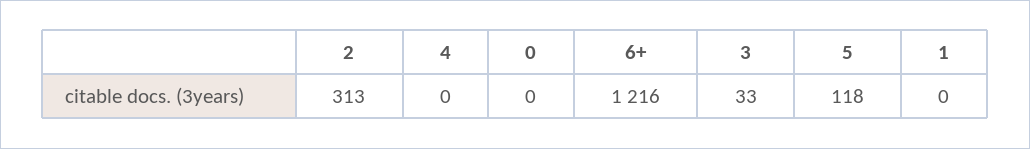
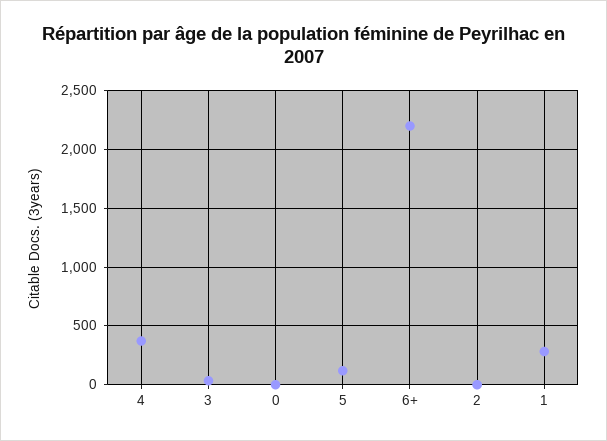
  {
-   "2": 313,
+   "2": 0,
-   "4": 0,
+   "4": 400,
    "0": 0,
-   "6+": 1216,
+   "6+": 2200,
    "3": 33,
    "5": 118,
-   "1": 0
+   "1": 300
  }

